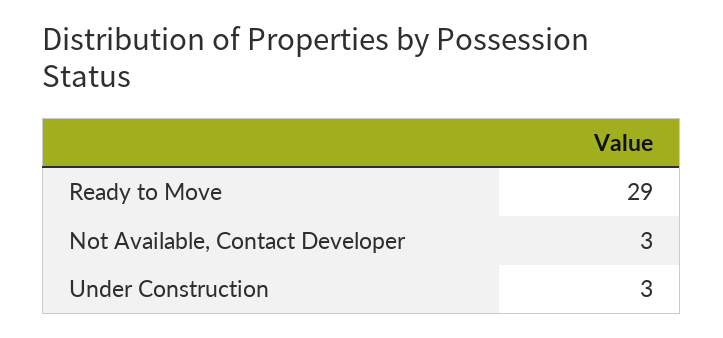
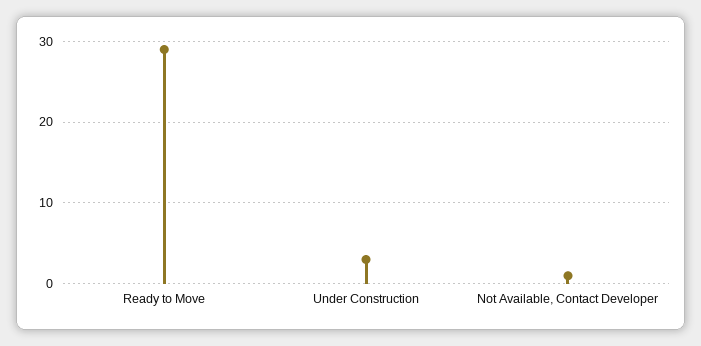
  {
    "Ready to Move": 29,
-   "Not Available, Contact Developer": 3,
+   "Not Available, Contact Developer": 1,
    "Under Construction": 3
  }

